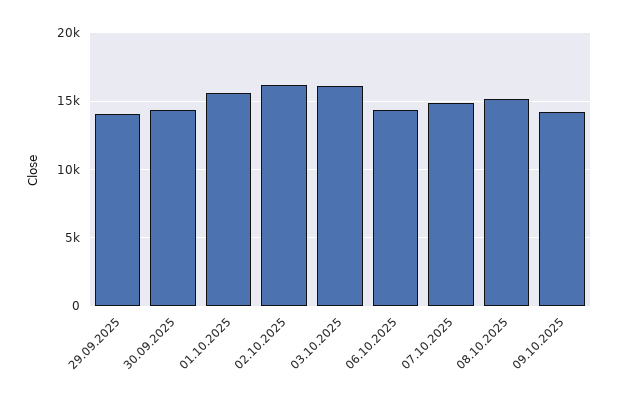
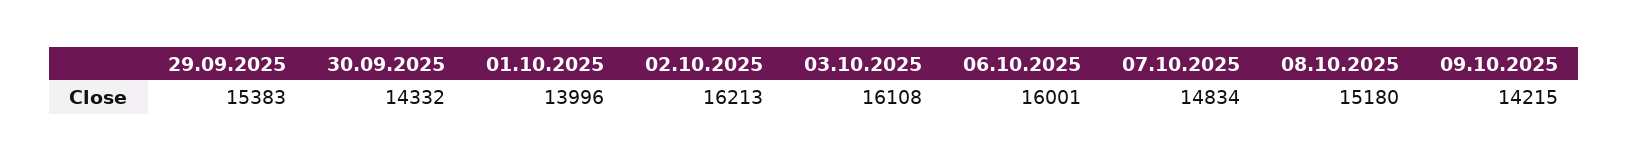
  {
-   "29.09.2025": 14000,
+   "29.09.2025": 15383,
    "30.09.2025": 14332,
-   "01.10.2025": 15500,
+   "01.10.2025": 13996,
    "02.10.2025": 16213,
    "03.10.2025": 16108,
-   "06.10.2025": 14500,
+   "06.10.2025": 16001,
    "07.10.2025": 14834,
    "08.10.2025": 15180,
    "09.10.2025": 14215
  }

